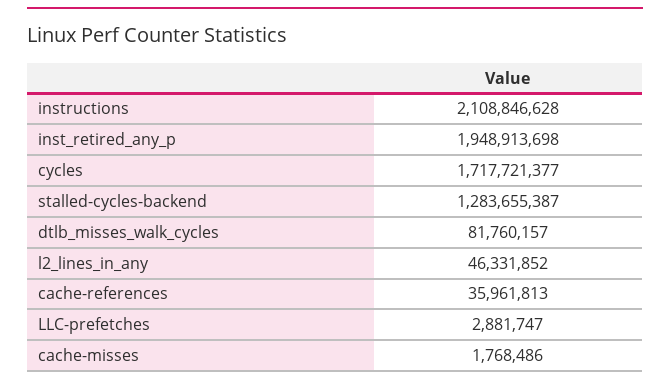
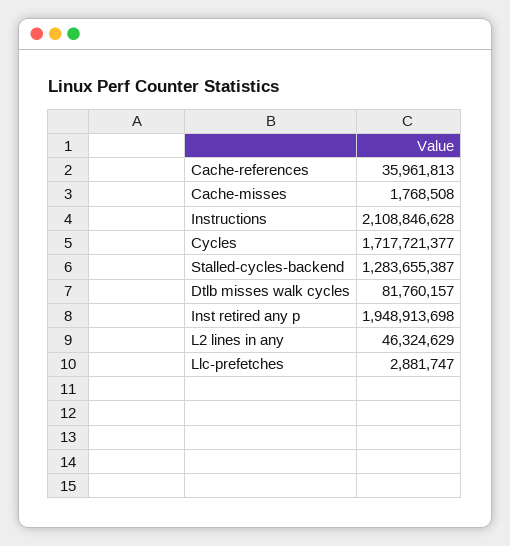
  {
    "instructions": 2108846628,
    "inst_retired_any_p": 1948913698,
    "cycles": 1717721377,
    "stalled-cycles-backend": 1283655387,
    "dtlb_misses_walk_cycles": 81760157,
-   "l2_lines_in_any": 46331852,
+   "l2_lines_in_any": 46324629,
    "cache-references": 35961813,
    "LLC-prefetches": 2881747,
-   "cache-misses": 1768486
+   "cache-misses": 1768508
  }

